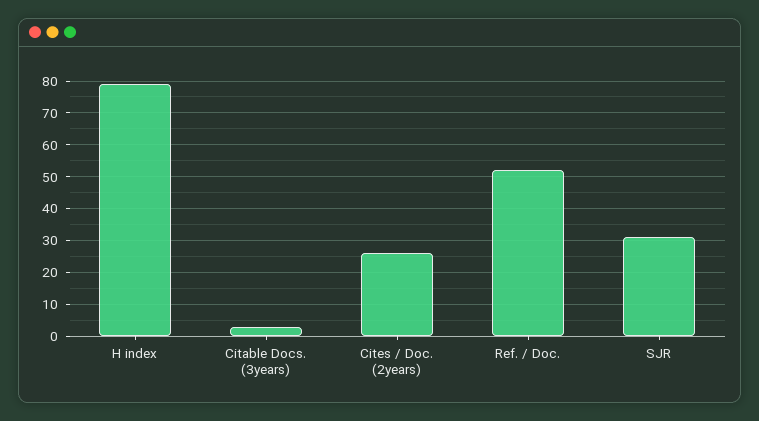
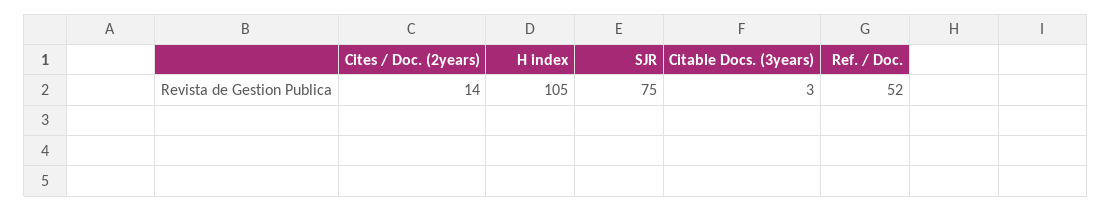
  {
-   "H index": 80,
+   "H index": 105,
    "Citable Docs. (3years)": 3,
-   "Cites / Doc. (2years)": 25,
+   "Cites / Doc. (2years)": 14,
    "Ref. / Doc.": 52,
-   "SJR": 30
+   "SJR": 75
  }

